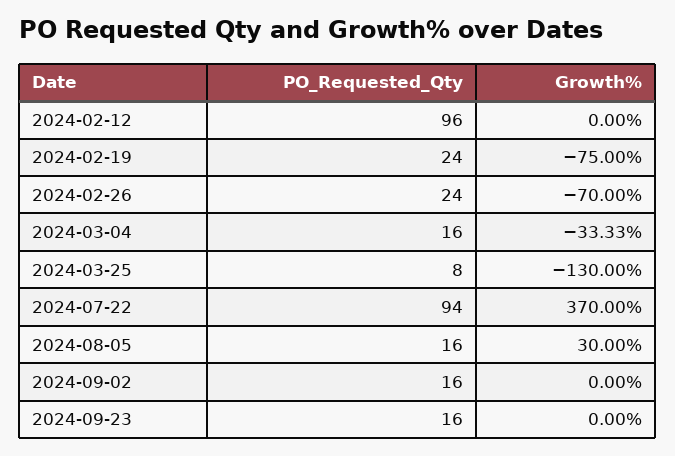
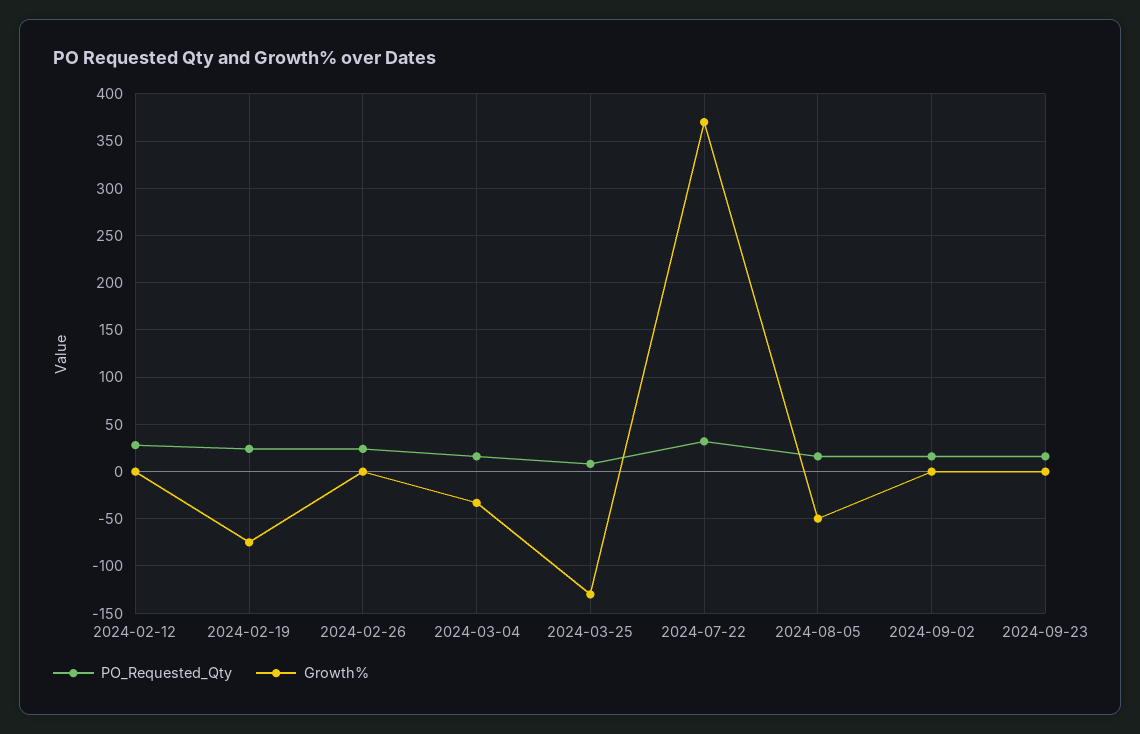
  {
    "PO_Requested_Qty": {
-     "2024-02-12": 96,
+     "2024-02-12": 30,
      "2024-02-19": 24,
      "2024-02-26": 24,
      "2024-03-04": 16,
      "2024-03-25": 8,
-     "2024-07-22": 94,
+     "2024-07-22": 30,
      "2024-08-05": 16,
      "2024-09-02": 16,
      "2024-09-23": 16
    },
    "Growth%": {
      "2024-02-12": 0,
      "2024-02-19": -75,
-     "2024-02-26": -70,
+     "2024-02-26": 0,
      "2024-03-04": -33.33,
      "2024-03-25": -130,
      "2024-07-22": 370,
-     "2024-08-05": 30,
+     "2024-08-05": -50,
      "2024-09-02": 0,
      "2024-09-23": 0
    }
  }

